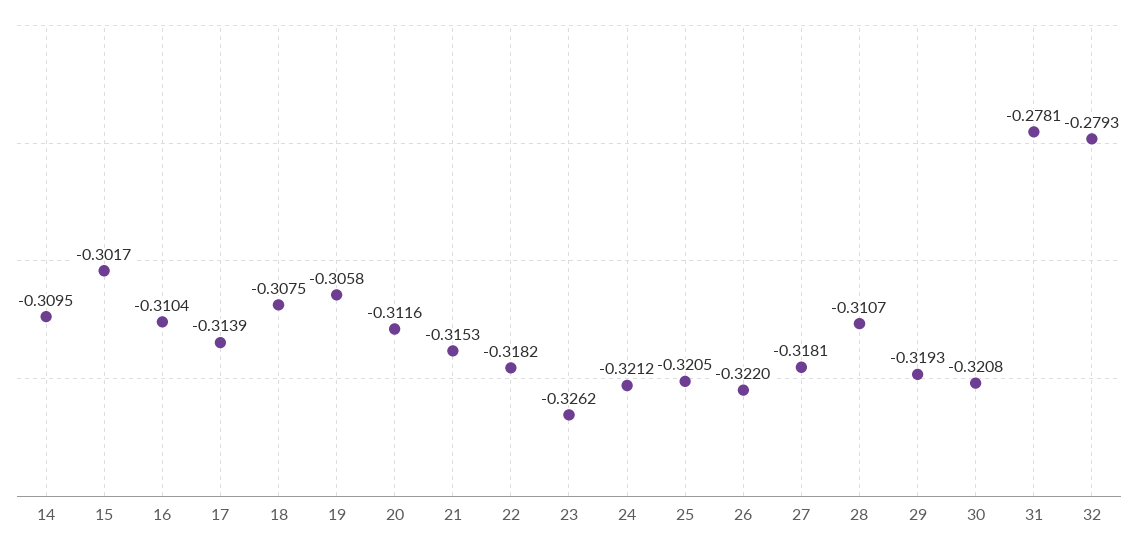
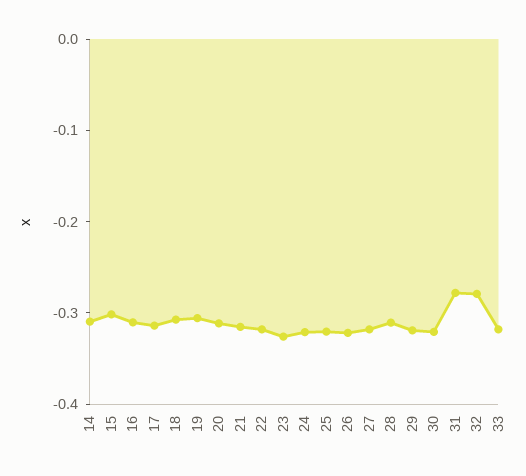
  {
    "14": -0.3095,
    "15": -0.3017,
    "16": -0.3104,
    "17": -0.3139,
    "18": -0.3075,
    "19": -0.3058,
    "20": -0.3116,
    "21": -0.3153,
    "22": -0.3182,
    "23": -0.3262,
    "24": -0.3212,
    "25": -0.3205,
    "26": -0.322,
    "27": -0.3181,
    "28": -0.3107,
    "29": -0.3193,
    "30": -0.3208,
    "31": -0.2781,
-   "32": -0.2793
+   "32": -0.2793,
+   "33": -0.32
  }

